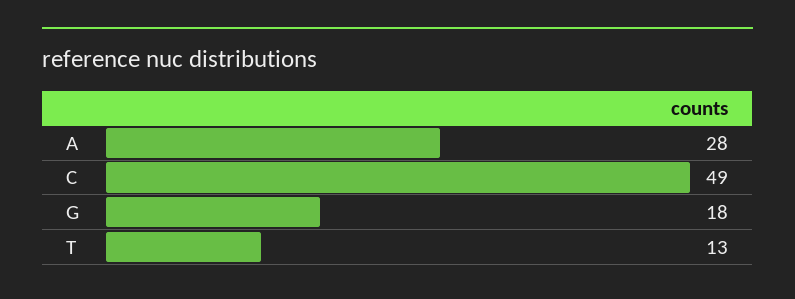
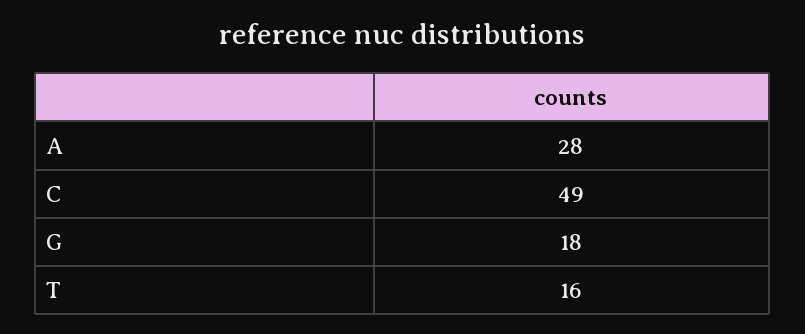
  {
    "A": 28,
    "C": 49,
    "G": 18,
-   "T": 13
+   "T": 16
  }

